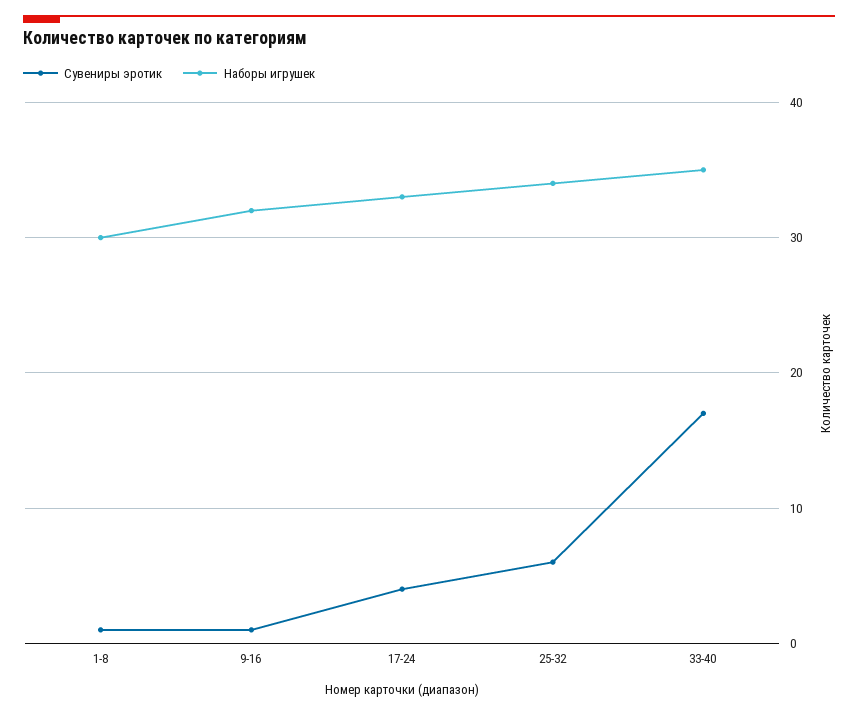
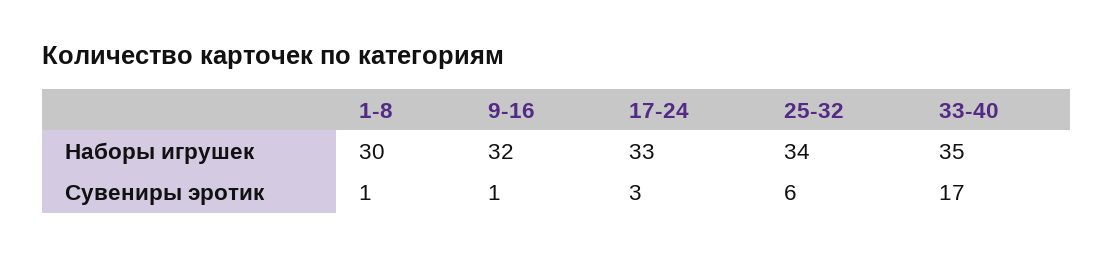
  {
    "Сувениры эротик": {
      "1-8": 1,
      "9-16": 1,
-     "17-24": 4,
+     "17-24": 3,
      "25-32": 6,
      "33-40": 17
    },
    "Наборы игрушек": {
      "1-8": 30,
      "9-16": 32,
      "17-24": 33,
      "25-32": 34,
      "33-40": 35
    }
  }

